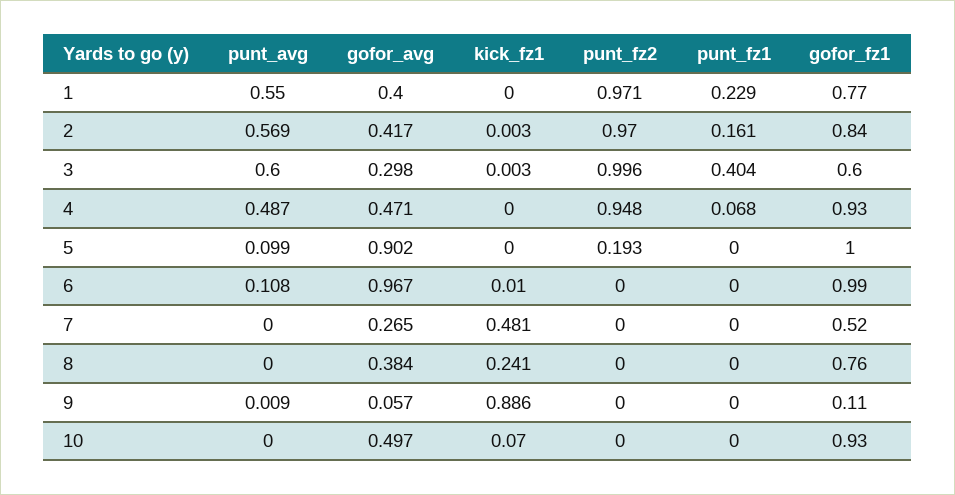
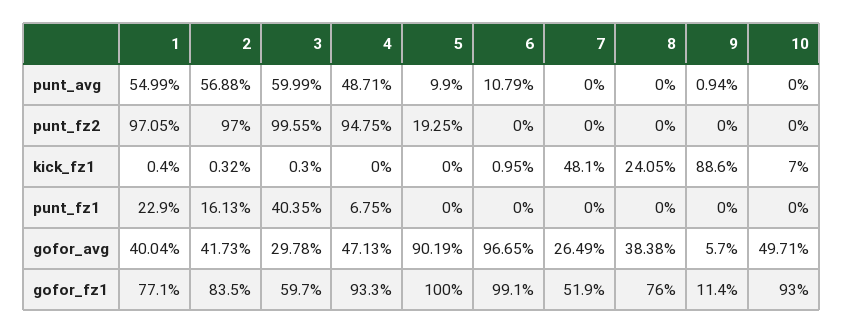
  {
    "punt_avg": {
      "1": 0.5499,
      "2": 0.5688,
      "3": 0.5999,
      "4": 0.4871,
      "5": 0.099,
      "6": 0.1079,
      "7": 0,
      "8": 0,
      "9": 0.0094,
      "10": 0
    },
    "gofor_avg": {
      "1": 0.4004,
      "2": 0.4173,
      "3": 0.2978,
      "4": 0.4713,
      "5": 0.9019,
      "6": 0.9665,
      "7": 0.2649,
      "8": 0.3838,
      "9": 0.057,
      "10": 0.4971
    },
    "kick_fz1": {
-     "1": 0,
+     "1": 0.004,
      "2": 0.0032,
      "3": 0.003,
      "4": 0,
      "5": 0,
      "6": 0.0095,
      "7": 0.481,
      "8": 0.2405,
      "9": 0.886,
      "10": 0.07
    },
    "punt_fz2": {
      "1": 0.9705,
      "2": 0.97,
      "3": 0.9955,
      "4": 0.9475,
      "5": 0.1925,
      "6": 0,
      "7": 0,
      "8": 0,
      "9": 0,
      "10": 0
    },
    "punt_fz1": {
      "1": 0.229,
      "2": 0.1613,
      "3": 0.4035,
      "4": 0.0675,
      "5": 0,
      "6": 0,
      "7": 0,
      "8": 0,
      "9": 0,
      "10": 0
    },
    "gofor_fz1": {
      "1": 0.771,
      "2": 0.835,
      "3": 0.597,
      "4": 0.933,
      "5": 1,
      "6": 0.991,
      "7": 0.519,
      "8": 0.76,
      "9": 0.114,
      "10": 0.93
    }
  }

